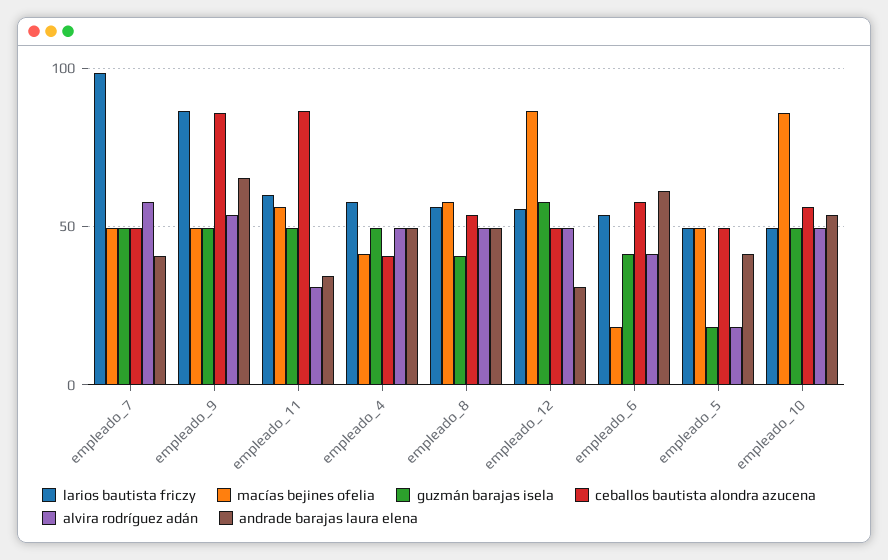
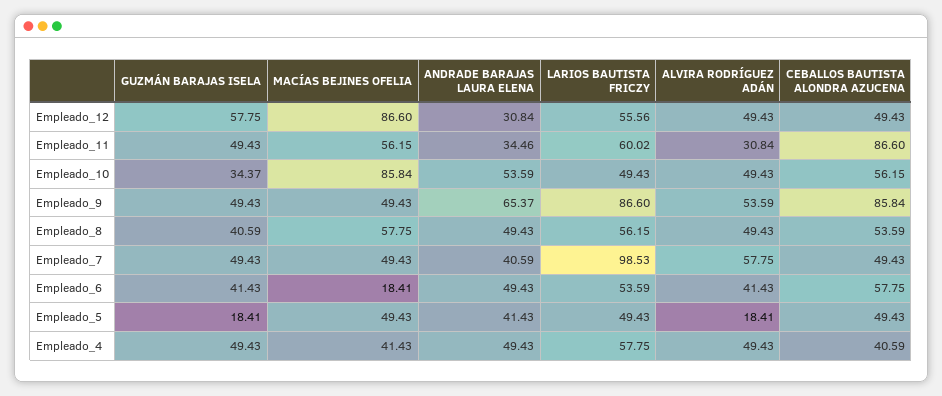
  {
    "larios bautista friczy": {
      "empleado_7": 98.53,
      "empleado_9": 86.6,
      "empleado_11": 60.02,
      "empleado_4": 57.75,
      "empleado_8": 56.15,
      "empleado_12": 55.56,
      "empleado_6": 53.59,
      "empleado_5": 49.43,
      "empleado_10": 49.43
    },
    "macías bejines ofelia": {
      "empleado_7": 49.43,
      "empleado_9": 49.43,
      "empleado_11": 56.15,
      "empleado_4": 41.43,
      "empleado_8": 57.75,
      "empleado_12": 86.6,
      "empleado_6": 18.41,
      "empleado_5": 49.43,
      "empleado_10": 85.84
    },
    "guzmán barajas isela": {
      "empleado_7": 49.43,
      "empleado_9": 49.43,
      "empleado_11": 49.43,
      "empleado_4": 49.43,
      "empleado_8": 40.59,
      "empleado_12": 57.75,
      "empleado_6": 41.43,
      "empleado_5": 18.41,
-     "empleado_10": 50
+     "empleado_10": 34.37
    },
    "ceballos bautista alondra azucena": {
      "empleado_7": 49.43,
      "empleado_9": 85.84,
      "empleado_11": 86.6,
      "empleado_4": 40.59,
      "empleado_8": 53.59,
      "empleado_12": 49.43,
      "empleado_6": 57.75,
      "empleado_5": 49.43,
      "empleado_10": 56.15
    },
    "alvira rodríguez adán": {
      "empleado_7": 57.75,
      "empleado_9": 53.59,
      "empleado_11": 30.84,
      "empleado_4": 49.43,
      "empleado_8": 49.43,
      "empleado_12": 49.43,
      "empleado_6": 41.43,
      "empleado_5": 18.41,
      "empleado_10": 49.43
    },
    "andrade barajas laura elena": {
      "empleado_7": 40.59,
      "empleado_9": 65.37,
      "empleado_11": 34.46,
      "empleado_4": 49.43,
      "empleado_8": 49.43,
      "empleado_12": 30.84,
-     "empleado_6": 60,
+     "empleado_6": 49.43,
      "empleado_5": 41.43,
      "empleado_10": 53.59
    }
  }

